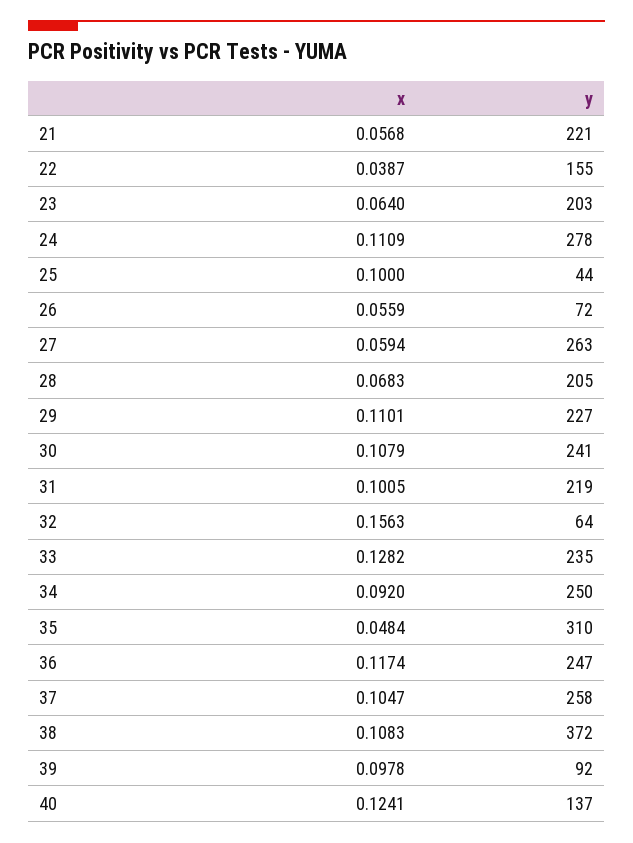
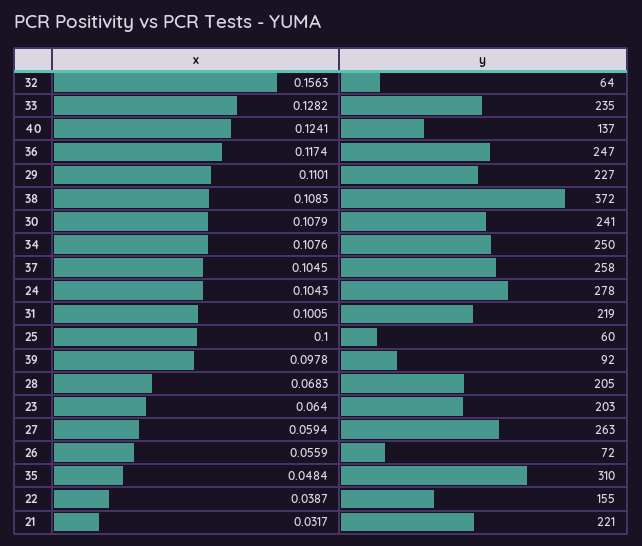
  {
    "x": {
-     "21": 0.0568,
+     "21": 0.0317,
      "22": 0.0387,
      "23": 0.064,
-     "24": 0.1109,
+     "24": 0.1043,
      "25": 0.1,
      "26": 0.0559,
      "27": 0.0594,
      "28": 0.0683,
      "29": 0.1101,
      "30": 0.1079,
      "31": 0.1005,
      "32": 0.1563,
      "33": 0.1282,
-     "34": 0.092,
+     "34": 0.1076,
      "35": 0.0484,
      "36": 0.1174,
-     "37": 0.1047,
+     "37": 0.1045,
      "38": 0.1083,
      "39": 0.0978,
      "40": 0.1241
    },
    "y": {
      "21": 221,
      "22": 155,
      "23": 203,
      "24": 278,
-     "25": 44,
+     "25": 60,
      "26": 72,
      "27": 263,
      "28": 205,
      "29": 227,
      "30": 241,
      "31": 219,
      "32": 64,
      "33": 235,
      "34": 250,
      "35": 310,
      "36": 247,
      "37": 258,
      "38": 372,
      "39": 92,
      "40": 137
    }
  }

